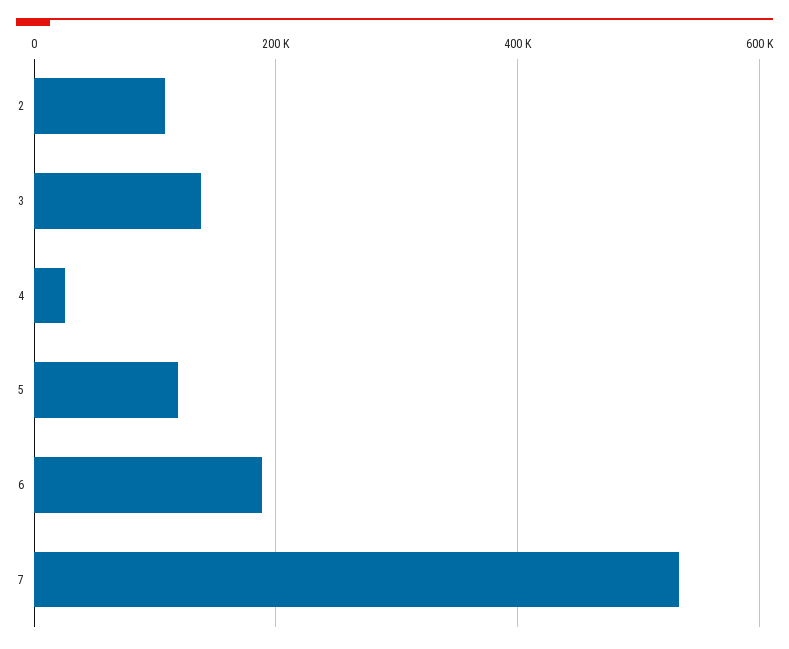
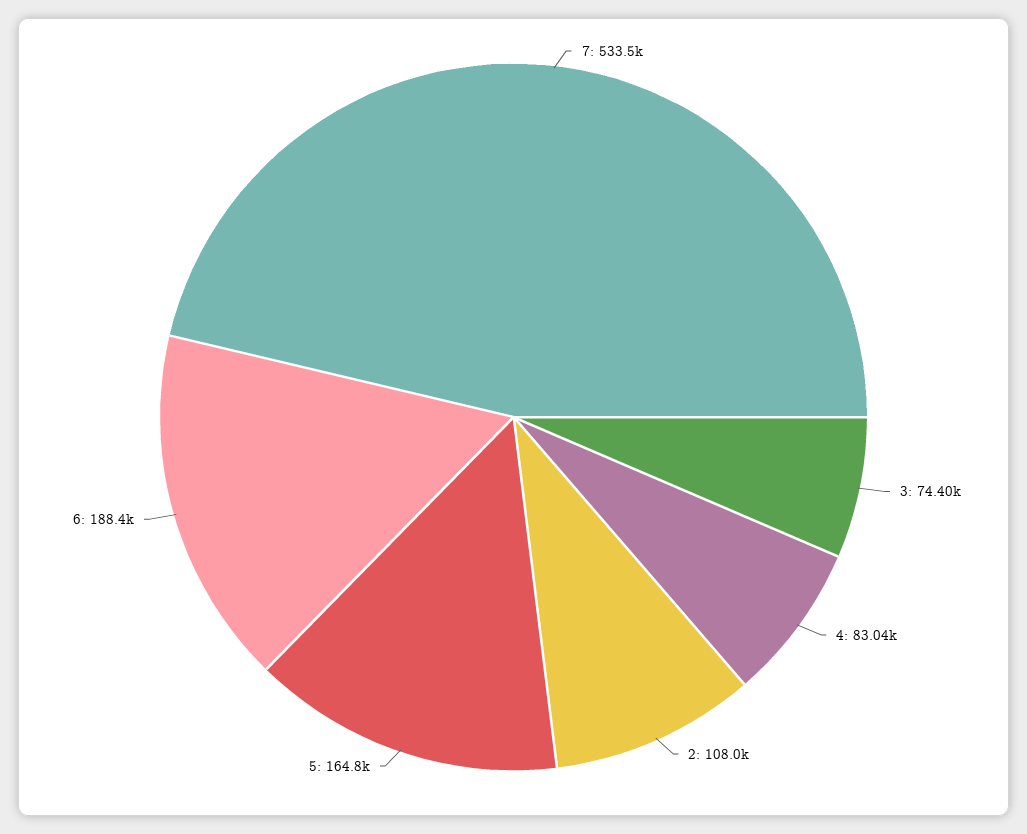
  {
    "2": 108000,
-   "3": 140000,
+   "3": 74400,
-   "4": 20000,
+   "4": 83040,
-   "5": 120000,
+   "5": 164800,
    "6": 188400,
    "7": 533500
  }

